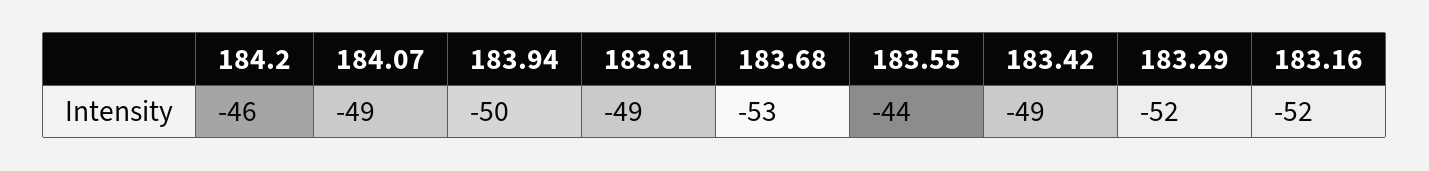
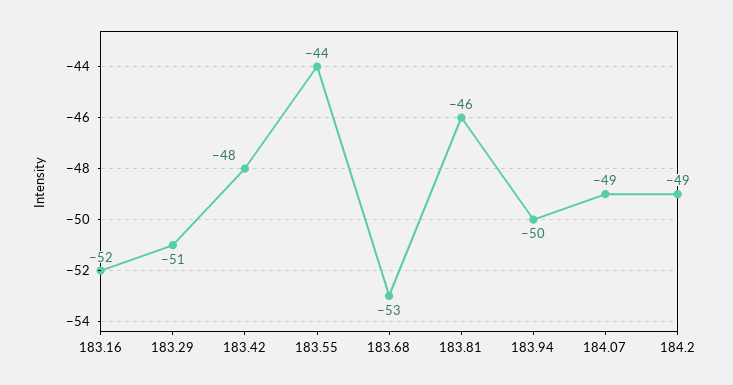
  {
-   "184.2": -46,
+   "184.2": -49,
    "184.07": -49,
    "183.94": -50,
-   "183.81": -49,
+   "183.81": -46,
    "183.68": -53,
    "183.55": -44,
-   "183.42": -49,
+   "183.42": -48,
-   "183.29": -52,
+   "183.29": -51,
    "183.16": -52
  }

